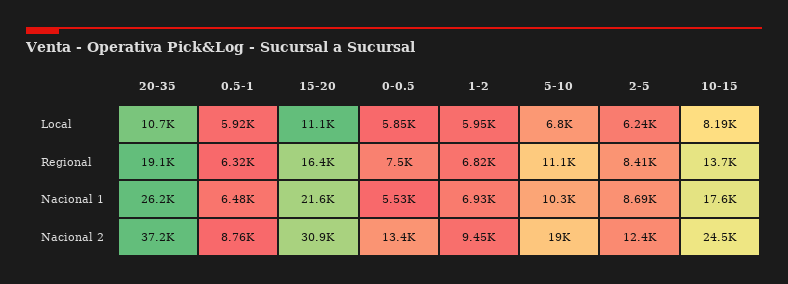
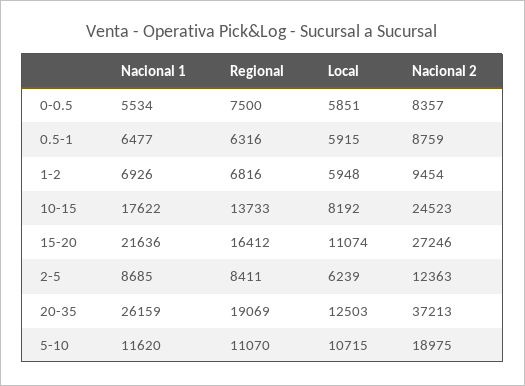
  {
    "20-35": {
-     "Local": 10700,
+     "Local": 12503,
      "Regional": 19069,
      "Nacional 1": 26159,
      "Nacional 2": 37213
    },
    "0.5-1": {
      "Local": 5915,
      "Regional": 6316,
      "Nacional 1": 6477,
      "Nacional 2": 8759
    },
    "15-20": {
      "Local": 11074,
      "Regional": 16412,
      "Nacional 1": 21636,
-     "Nacional 2": 30900
+     "Nacional 2": 27246
    },
    "0-0.5": {
      "Local": 5851,
      "Regional": 7500,
      "Nacional 1": 5534,
-     "Nacional 2": 13400
+     "Nacional 2": 8357
    },
    "1-2": {
      "Local": 5948,
      "Regional": 6816,
      "Nacional 1": 6926,
      "Nacional 2": 9454
    },
    "5-10": {
-     "Local": 6800,
+     "Local": 10715,
      "Regional": 11070,
-     "Nacional 1": 10300,
+     "Nacional 1": 11620,
      "Nacional 2": 18975
    },
    "2-5": {
      "Local": 6239,
      "Regional": 8411,
      "Nacional 1": 8685,
      "Nacional 2": 12363
    },
    "10-15": {
      "Local": 8192,
      "Regional": 13733,
      "Nacional 1": 17622,
      "Nacional 2": 24523
    }
  }

